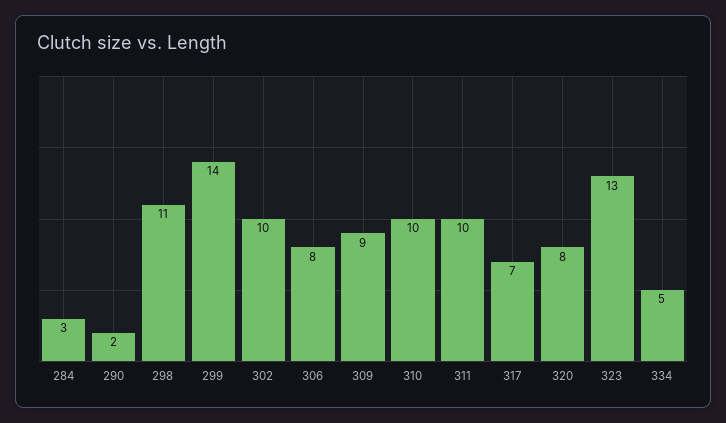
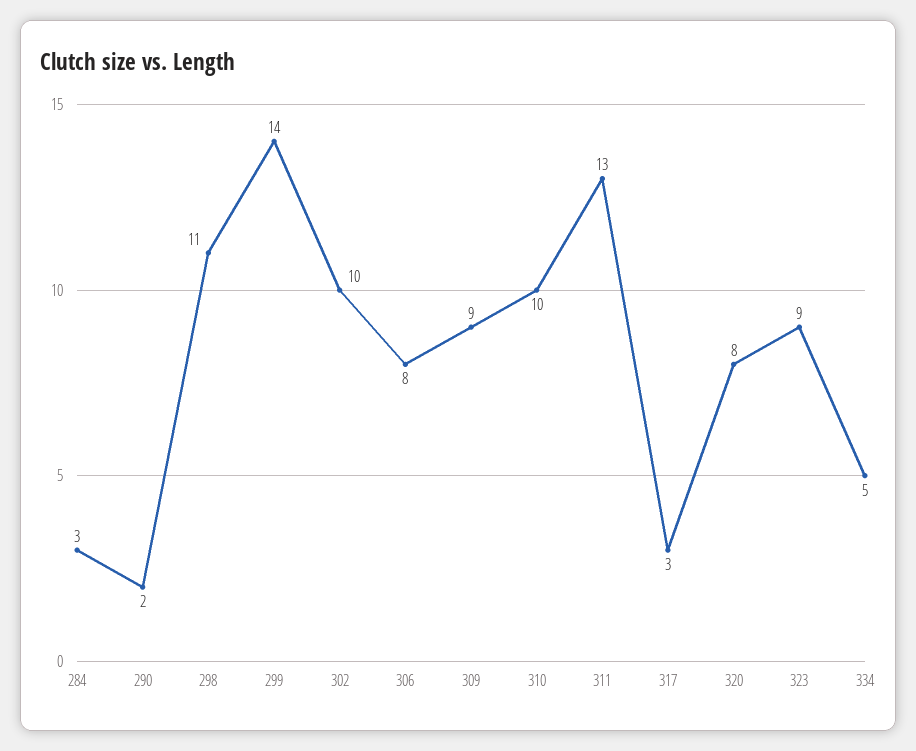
  {
    "284": 3,
    "290": 2,
    "298": 11,
    "299": 14,
    "302": 10,
    "306": 8,
    "309": 9,
    "310": 10,
-   "311": 10,
+   "311": 13,
-   "317": 7,
+   "317": 3,
    "320": 8,
-   "323": 13,
+   "323": 9,
    "334": 5
  }

